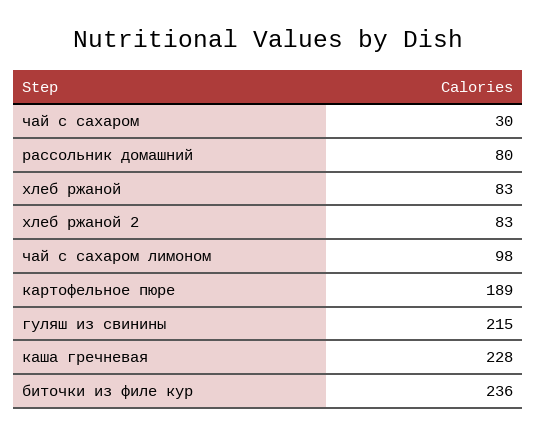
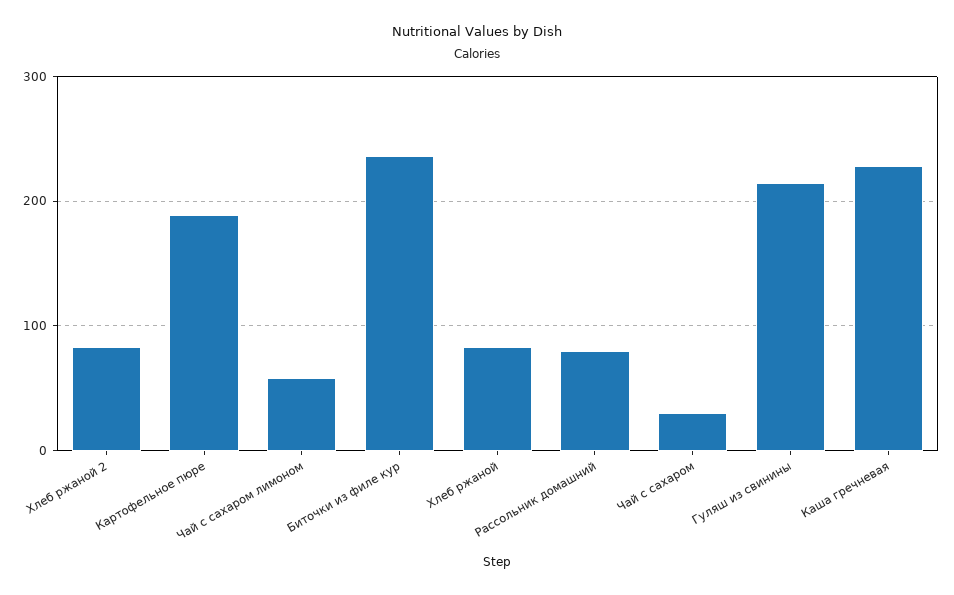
  {
    "чай с сахаром": 30,
    "рассольник домашний": 80,
    "хлеб ржаной": 83,
    "хлеб ржаной 2": 83,
-   "чай с сахаром лимоном": 98,
+   "чай с сахаром лимоном": 60,
    "картофельное пюре": 189,
    "гуляш из свинины": 215,
    "каша гречневая": 228,
    "биточки из филе кур": 236
  }

